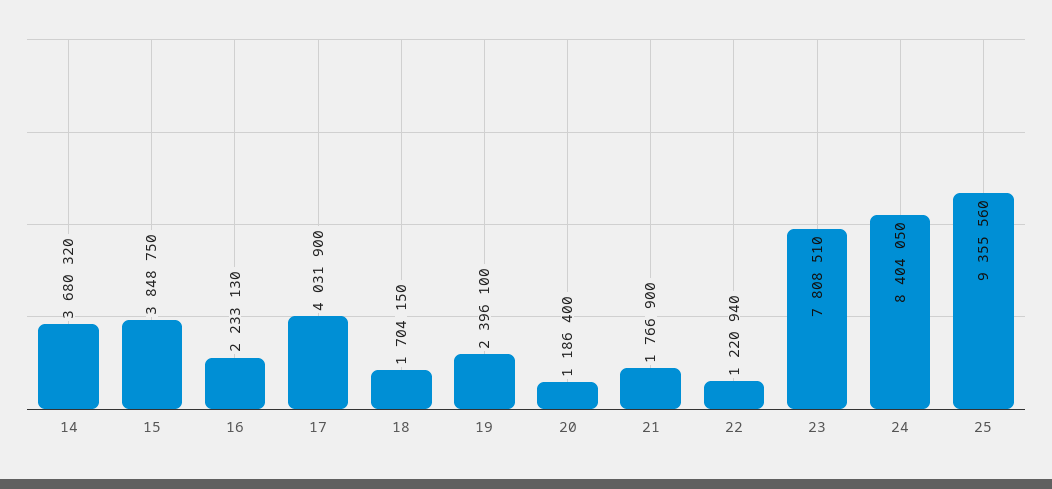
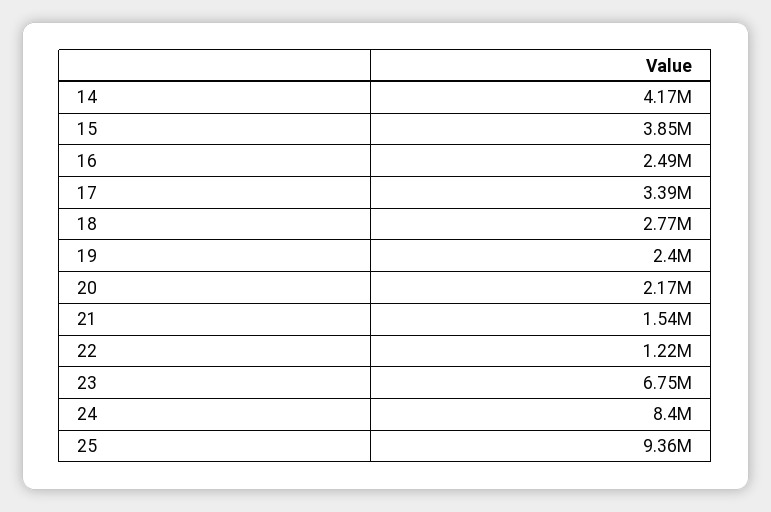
  {
-   "14": 3680320,
+   "14": 4170000,
    "15": 3848750,
-   "16": 2233130,
+   "16": 2490000,
-   "17": 4031900,
+   "17": 3390000,
-   "18": 1704150,
+   "18": 2770000,
    "19": 2396100,
-   "20": 1186400,
+   "20": 2170000,
-   "21": 1766900,
+   "21": 1540000,
    "22": 1220940,
-   "23": 7808510,
+   "23": 6750000,
    "24": 8404050,
    "25": 9355560
  }

